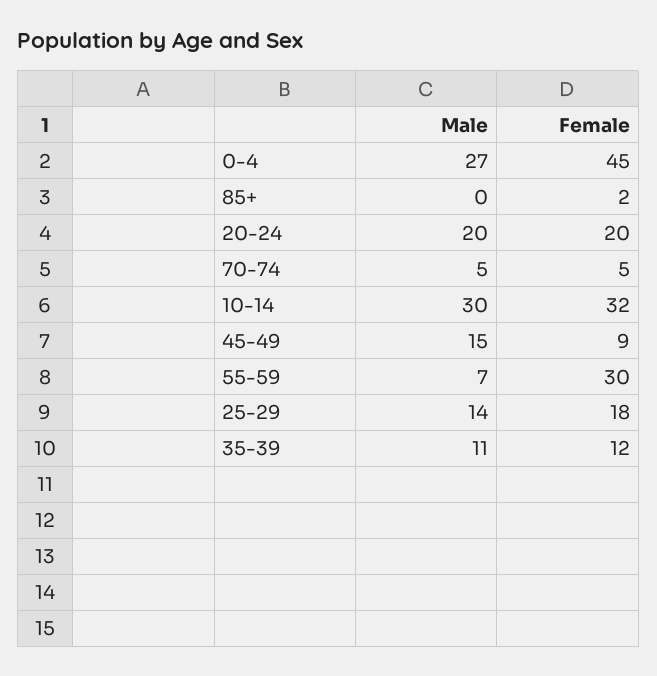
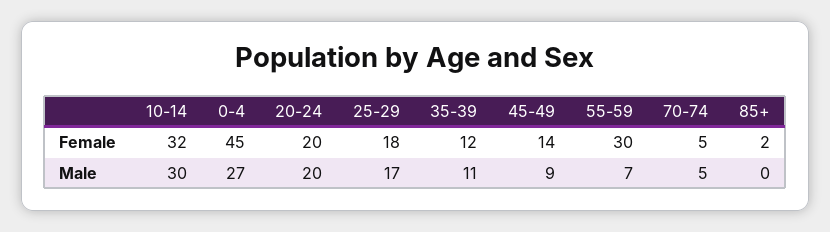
  {
    "Male": {
      "0-4": 27,
      "85+": 0,
      "20-24": 20,
      "70-74": 5,
      "10-14": 30,
-     "45-49": 15,
+     "45-49": 9,
      "55-59": 7,
-     "25-29": 14,
+     "25-29": 17,
      "35-39": 11
    },
    "Female": {
      "0-4": 45,
      "85+": 2,
      "20-24": 20,
      "70-74": 5,
      "10-14": 32,
-     "45-49": 9,
+     "45-49": 14,
      "55-59": 30,
      "25-29": 18,
      "35-39": 12
    }
  }

